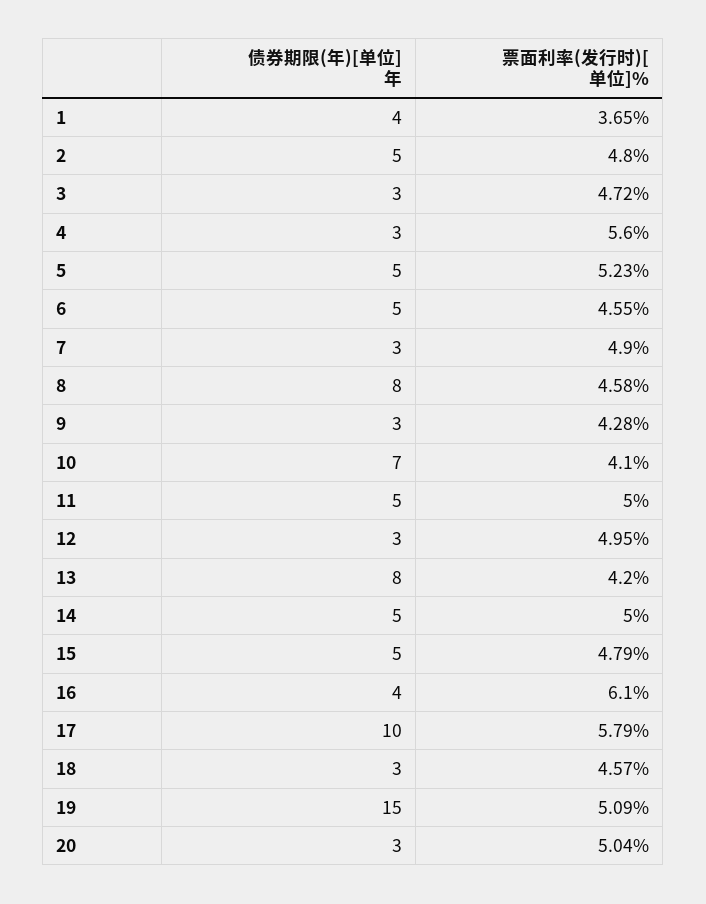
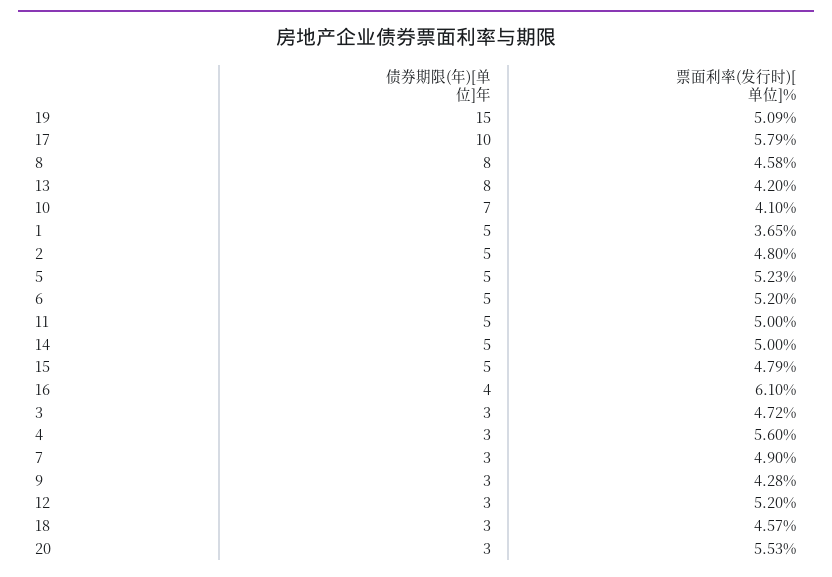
  {
    "债券期限(年)[单位]年": {
-     "1": 4,
+     "1": 5,
      "2": 5,
      "3": 3,
      "4": 3,
      "5": 5,
      "6": 5,
      "7": 3,
      "8": 8,
      "9": 3,
      "10": 7,
      "11": 5,
      "12": 3,
      "13": 8,
      "14": 5,
      "15": 5,
      "16": 4,
      "17": 10,
      "18": 3,
      "19": 15,
      "20": 3
    },
    "票面利率(发行时)[单位]%": {
      "1": 3.65,
      "2": 4.8,
      "3": 4.72,
      "4": 5.6,
      "5": 5.23,
-     "6": 4.55,
+     "6": 5.2,
      "7": 4.9,
      "8": 4.58,
      "9": 4.28,
      "10": 4.1,
      "11": 5,
-     "12": 4.95,
+     "12": 5.2,
      "13": 4.2,
      "14": 5,
      "15": 4.79,
      "16": 6.1,
      "17": 5.79,
      "18": 4.57,
      "19": 5.09,
-     "20": 5.04
+     "20": 5.53
    }
  }

